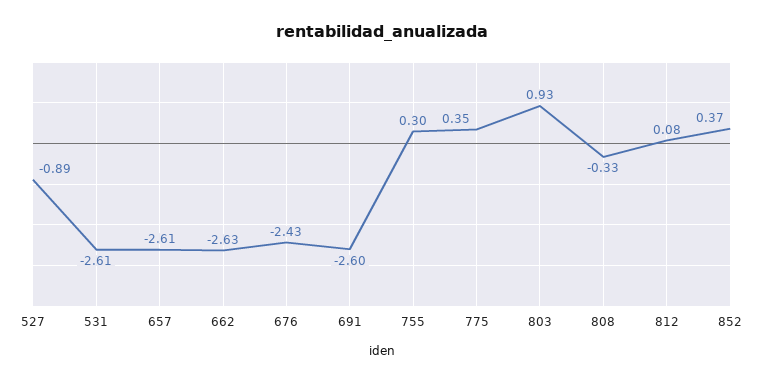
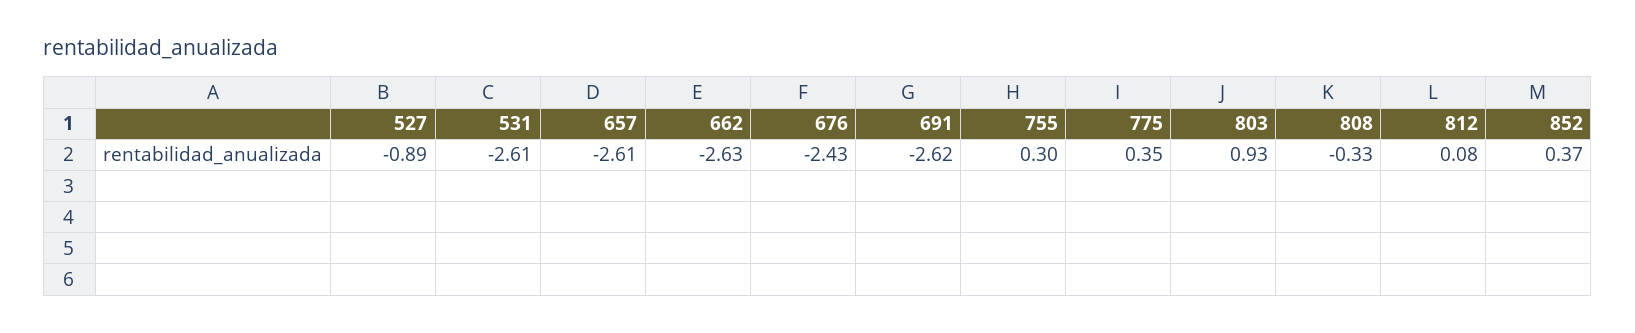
  {
    "527": -0.89,
    "531": -2.61,
    "657": -2.61,
    "662": -2.63,
    "676": -2.43,
-   "691": -2.6,
+   "691": -2.62,
    "755": 0.3,
    "775": 0.35,
    "803": 0.93,
    "808": -0.33,
    "812": 0.08,
    "852": 0.37
  }

